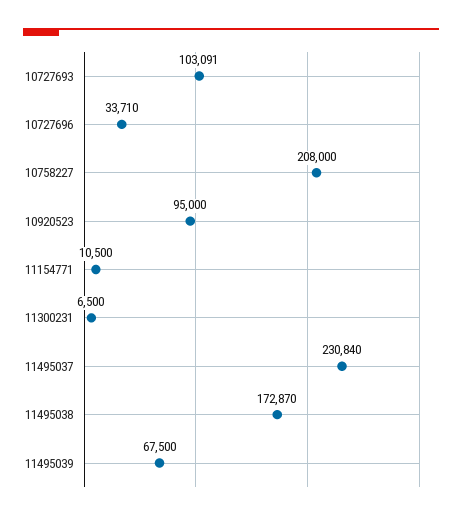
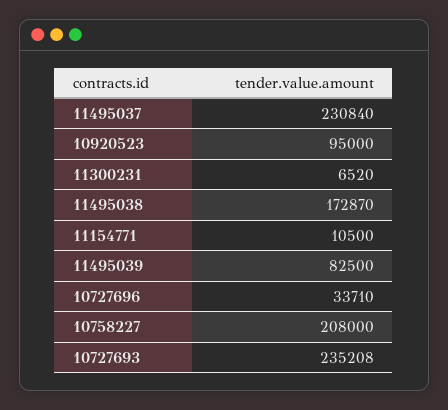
  {
-   "10727693": 103091,
+   "10727693": 235208,
    "10727696": 33710,
    "10758227": 208000,
    "10920523": 95000,
    "11154771": 10500,
-   "11300231": 6500,
+   "11300231": 6520,
    "11495037": 230840,
    "11495038": 172870,
-   "11495039": 67500
+   "11495039": 82500
  }

